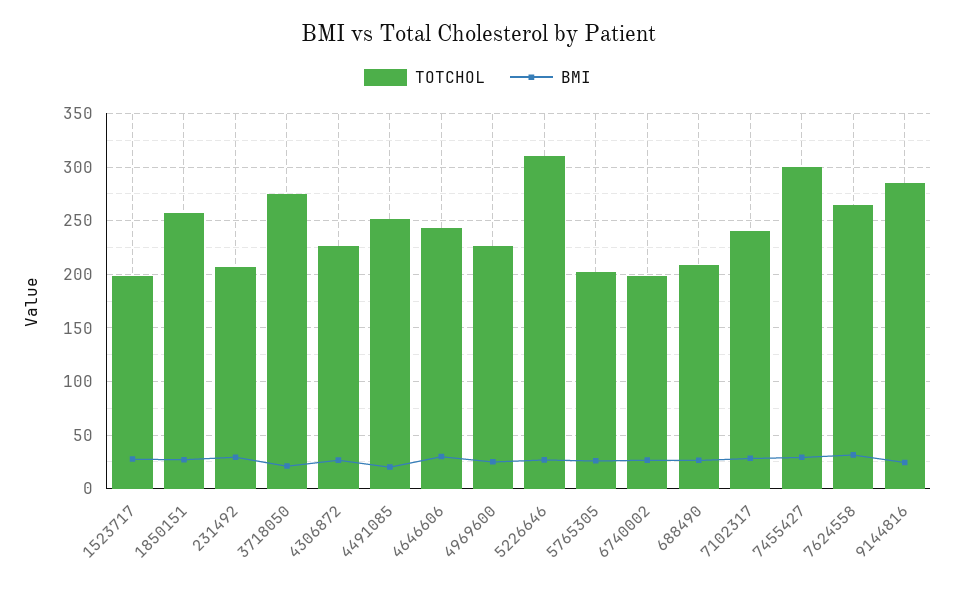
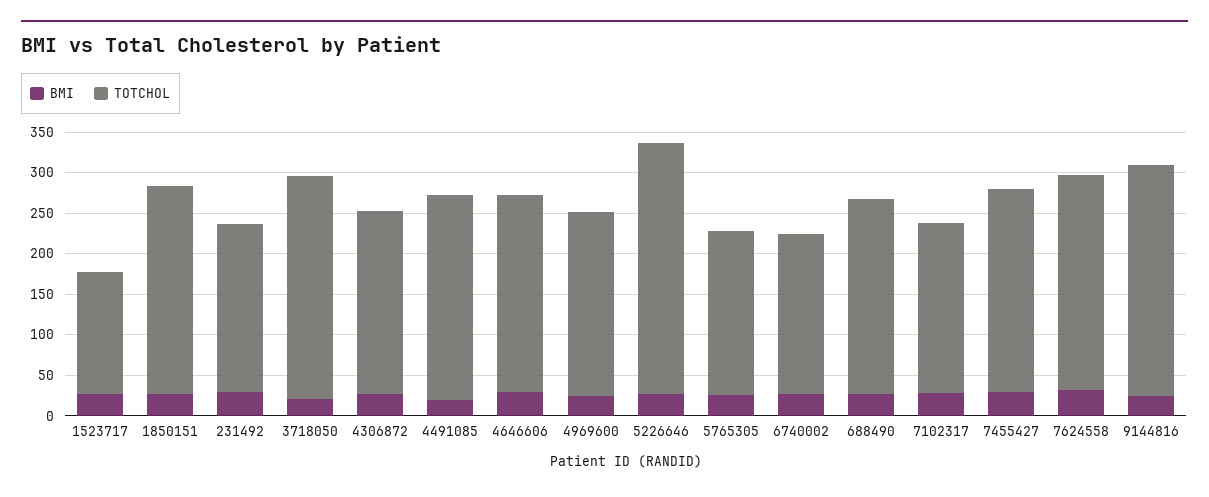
  {
    "TOTCHOL": {
-     "1523717": 200,
+     "1523717": 150,
      "1850151": 260,
      "231492": 210,
      "3718050": 280,
      "4306872": 230,
      "4491085": 250,
      "4646606": 240,
      "4969600": 230,
      "5226646": 310,
      "5765305": 200,
      "6740002": 200,
-     "688490": 210,
+     "688490": 240,
-     "7102317": 240,
+     "7102317": 210,
-     "7455427": 300,
+     "7455427": 250,
      "7624558": 270,
      "9144816": 290
    },
    "BMI": {
      "1523717": 30,
      "1850151": 30,
      "231492": 30,
      "3718050": 20,
      "4306872": 30,
      "4491085": 20,
      "4646606": 30,
      "4969600": 30,
      "5226646": 30,
      "5765305": 30,
      "6740002": 30,
      "688490": 30,
      "7102317": 30,
      "7455427": 30,
      "7624558": 30,
      "9144816": 20
    }
  }

